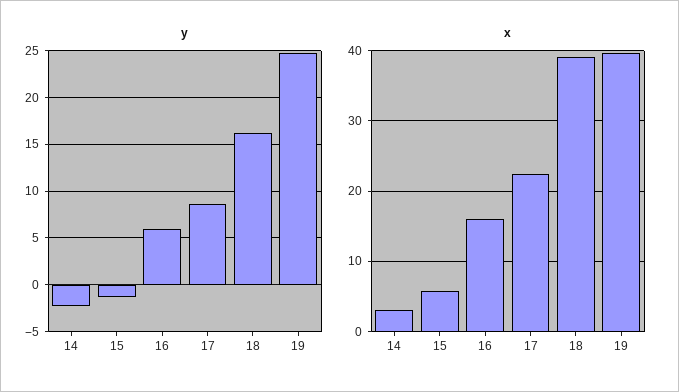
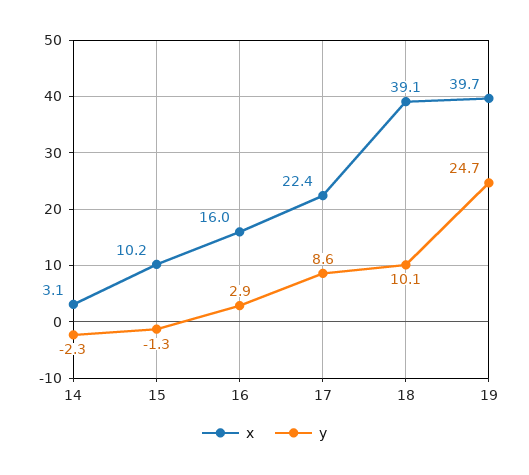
  {
    "y": {
      "14": -2.3,
      "15": -1.3,
-     "16": 6,
+     "16": 2.9,
      "17": 8.6,
-     "18": 16,
+     "18": 10.1,
      "19": 24.7
    },
    "x": {
      "14": 3.1,
-     "15": 6,
+     "15": 10.2,
      "16": 16,
      "17": 22.4,
      "18": 39.1,
      "19": 39.7
    }
  }

